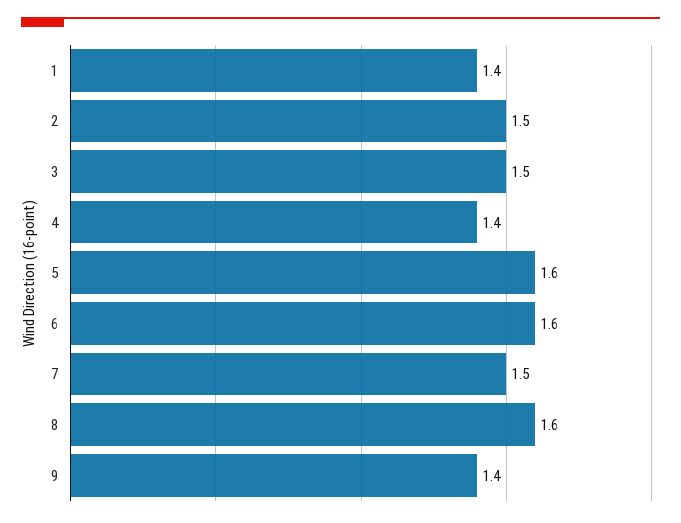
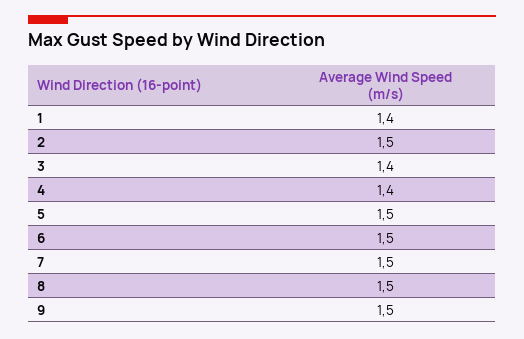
  {
    "1": 1.4,
    "2": 1.5,
-   "3": 1.5,
+   "3": 1.4,
    "4": 1.4,
-   "5": 1.6,
+   "5": 1.5,
-   "6": 1.6,
+   "6": 1.5,
    "7": 1.5,
-   "8": 1.6,
+   "8": 1.5,
-   "9": 1.4
+   "9": 1.5
  }

